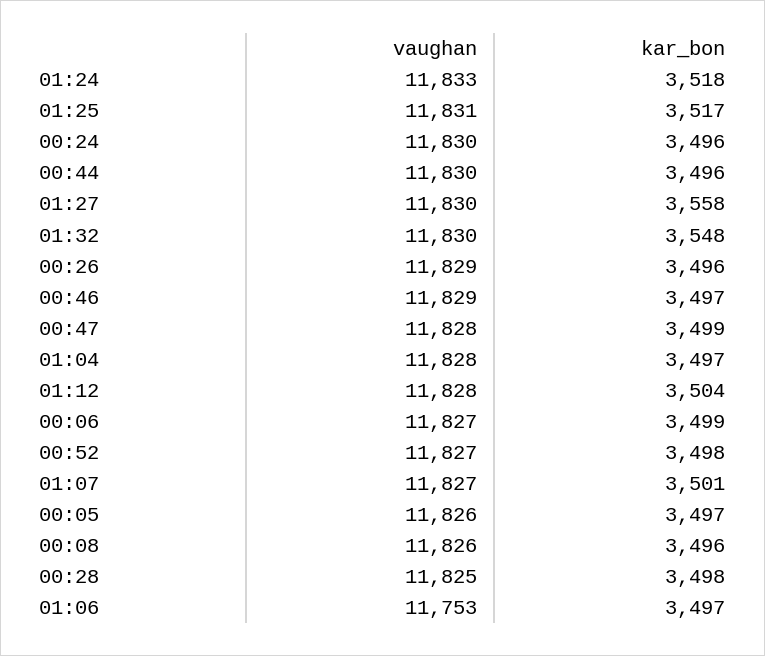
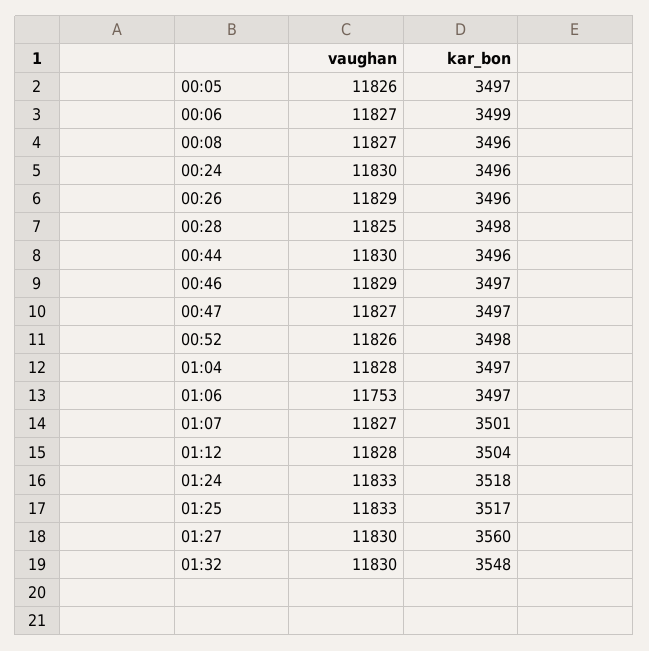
  {
    "vaughan": {
      "01:24": 11833,
-     "01:25": 11831,
+     "01:25": 11833,
      "00:24": 11830,
      "00:44": 11830,
      "01:27": 11830,
      "01:32": 11830,
      "00:26": 11829,
      "00:46": 11829,
-     "00:47": 11828,
+     "00:47": 11827,
      "01:04": 11828,
      "01:12": 11828,
      "00:06": 11827,
-     "00:52": 11827,
+     "00:52": 11826,
      "01:07": 11827,
      "00:05": 11826,
-     "00:08": 11826,
+     "00:08": 11827,
      "00:28": 11825,
      "01:06": 11753
    },
    "kar_bon": {
      "01:24": 3518,
      "01:25": 3517,
      "00:24": 3496,
      "00:44": 3496,
-     "01:27": 3558,
+     "01:27": 3560,
      "01:32": 3548,
      "00:26": 3496,
      "00:46": 3497,
-     "00:47": 3499,
+     "00:47": 3497,
      "01:04": 3497,
      "01:12": 3504,
      "00:06": 3499,
      "00:52": 3498,
      "01:07": 3501,
      "00:05": 3497,
      "00:08": 3496,
      "00:28": 3498,
      "01:06": 3497
    }
  }

